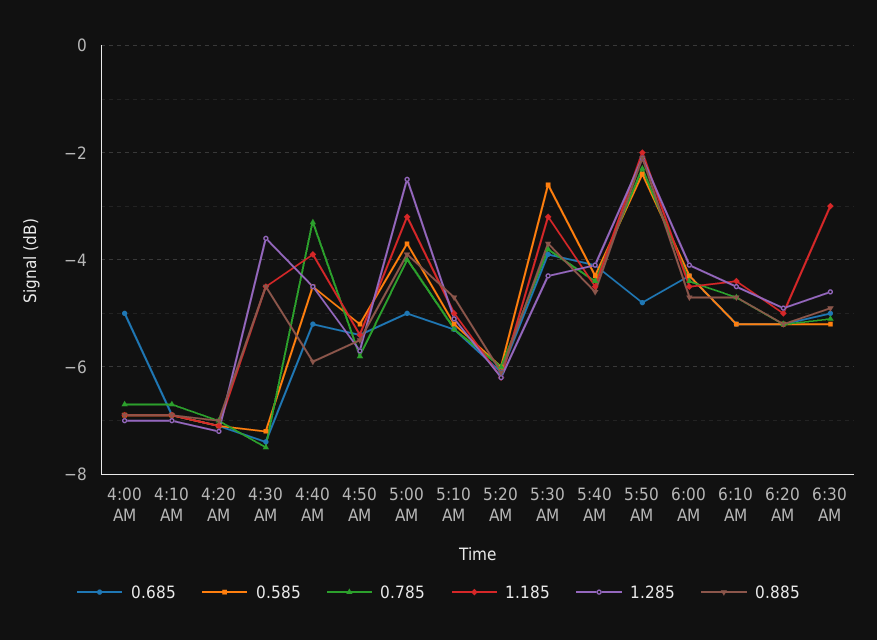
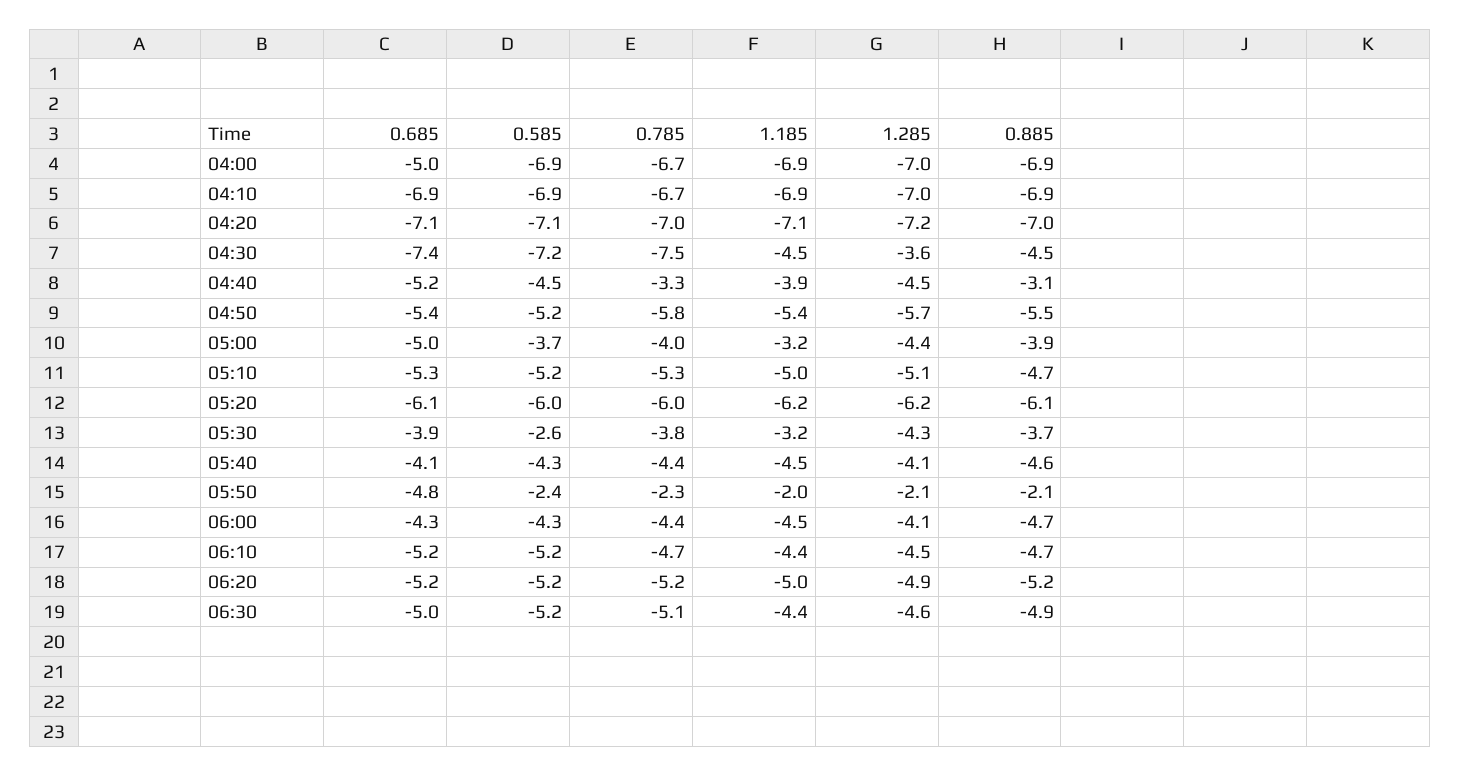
  {
    "0.685": {
      "4:00 AM": -5,
      "4:10 AM": -6.9,
      "4:20 AM": -7.1,
      "4:30 AM": -7.4,
      "4:40 AM": -5.2,
      "4:50 AM": -5.4,
      "5:00 AM": -5,
      "5:10 AM": -5.3,
      "5:20 AM": -6.1,
      "5:30 AM": -3.9,
      "5:40 AM": -4.1,
      "5:50 AM": -4.8,
      "6:00 AM": -4.3,
      "6:10 AM": -5.2,
      "6:20 AM": -5.2,
      "6:30 AM": -5
    },
    "0.585": {
      "4:00 AM": -6.9,
      "4:10 AM": -6.9,
      "4:20 AM": -7.1,
      "4:30 AM": -7.2,
      "4:40 AM": -4.5,
      "4:50 AM": -5.2,
      "5:00 AM": -3.7,
      "5:10 AM": -5.2,
      "5:20 AM": -6,
      "5:30 AM": -2.6,
      "5:40 AM": -4.3,
      "5:50 AM": -2.4,
      "6:00 AM": -4.3,
      "6:10 AM": -5.2,
      "6:20 AM": -5.2,
      "6:30 AM": -5.2
    },
    "0.785": {
      "4:00 AM": -6.7,
      "4:10 AM": -6.7,
      "4:20 AM": -7,
      "4:30 AM": -7.5,
      "4:40 AM": -3.3,
      "4:50 AM": -5.8,
      "5:00 AM": -4,
      "5:10 AM": -5.3,
      "5:20 AM": -6,
      "5:30 AM": -3.8,
      "5:40 AM": -4.4,
      "5:50 AM": -2.3,
      "6:00 AM": -4.4,
      "6:10 AM": -4.7,
      "6:20 AM": -5.2,
      "6:30 AM": -5.1
    },
    "1.185": {
      "4:00 AM": -6.9,
      "4:10 AM": -6.9,
      "4:20 AM": -7.1,
      "4:30 AM": -4.5,
      "4:40 AM": -3.9,
      "4:50 AM": -5.4,
      "5:00 AM": -3.2,
      "5:10 AM": -5,
      "5:20 AM": -6.2,
      "5:30 AM": -3.2,
      "5:40 AM": -4.5,
      "5:50 AM": -2,
      "6:00 AM": -4.5,
      "6:10 AM": -4.4,
      "6:20 AM": -5,
-     "6:30 AM": -3
+     "6:30 AM": -4.4
    },
    "1.285": {
      "4:00 AM": -7,
      "4:10 AM": -7,
      "4:20 AM": -7.2,
      "4:30 AM": -3.6,
      "4:40 AM": -4.5,
      "4:50 AM": -5.7,
-     "5:00 AM": -2.5,
+     "5:00 AM": -4.4,
      "5:10 AM": -5.1,
      "5:20 AM": -6.2,
      "5:30 AM": -4.3,
      "5:40 AM": -4.1,
      "5:50 AM": -2.1,
      "6:00 AM": -4.1,
      "6:10 AM": -4.5,
      "6:20 AM": -4.9,
      "6:30 AM": -4.6
    },
    "0.885": {
      "4:00 AM": -6.9,
      "4:10 AM": -6.9,
      "4:20 AM": -7,
      "4:30 AM": -4.5,
-     "4:40 AM": -6,
+     "4:40 AM": -3.1,
      "4:50 AM": -5.5,
      "5:00 AM": -3.9,
      "5:10 AM": -4.7,
      "5:20 AM": -6.1,
      "5:30 AM": -3.7,
      "5:40 AM": -4.6,
      "5:50 AM": -2.1,
      "6:00 AM": -4.7,
      "6:10 AM": -4.7,
      "6:20 AM": -5.2,
      "6:30 AM": -4.9
    }
  }

